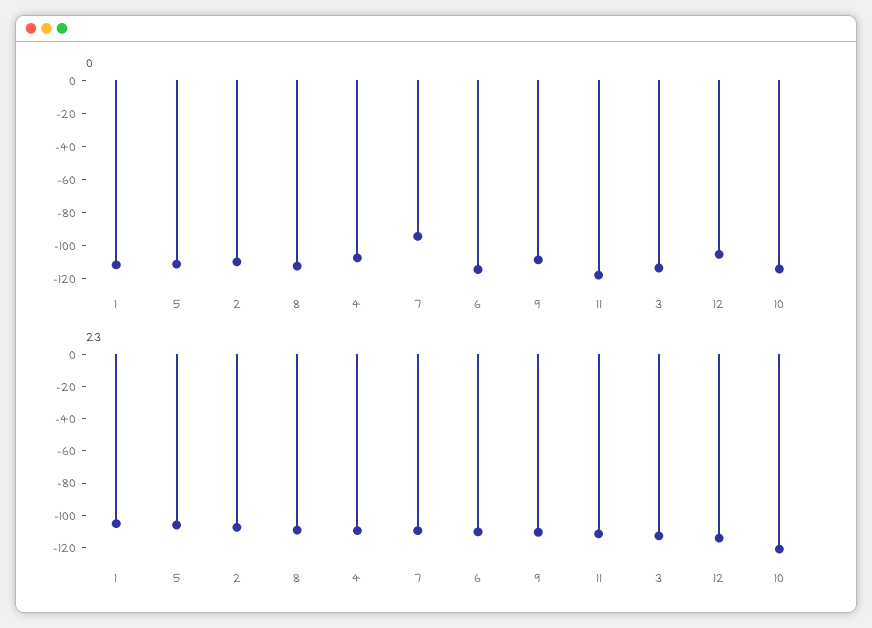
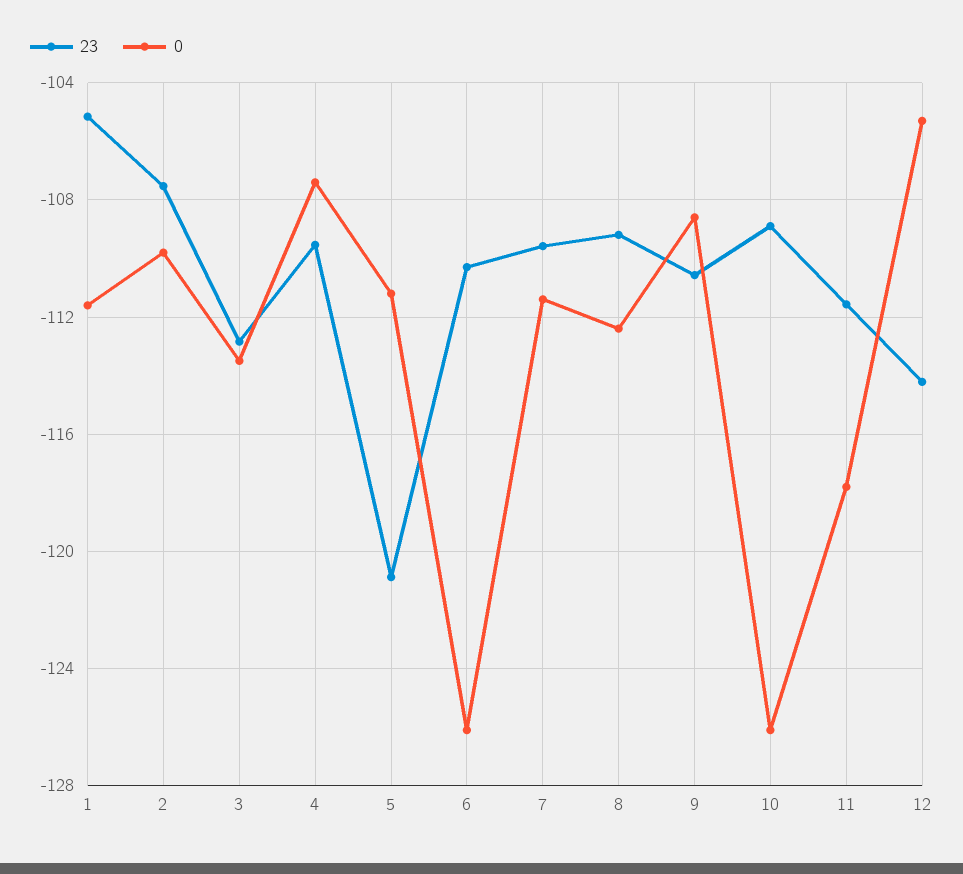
  {
    "0": {
      "1": -111.5,
      "5": -111,
      "2": -110,
      "8": -112.5,
      "4": -107.5,
-     "7": -95,
+     "7": -111.5,
-     "6": -115,
+     "6": -126,
      "9": -108.5,
      "11": -118,
      "3": -113.5,
      "12": -105.5,
-     "10": -115
+     "10": -126
    },
    "23": {
      "1": -105,
-     "5": -105,
+     "5": -121,
      "2": -107.5,
      "8": -109,
      "4": -109.5,
      "7": -109.5,
      "6": -110.5,
      "9": -110.5,
      "11": -111.5,
      "3": -113,
      "12": -114,
-     "10": -120
+     "10": -109
    }
  }

